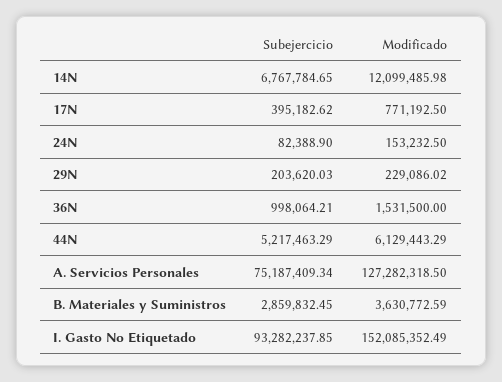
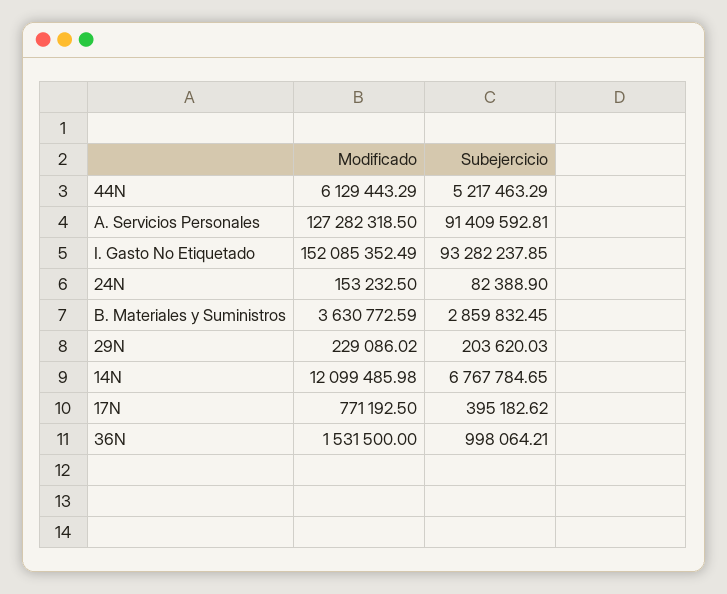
  {
    "Subejercicio": {
      "14N": 6767784.65,
      "17N": 395182.62,
      "24N": 82388.9,
      "29N": 203620.03,
      "36N": 998064.21,
      "44N": 5217463.29,
-     "A. Servicios Personales": 75187409.34,
+     "A. Servicios Personales": 91409592.81,
      "B. Materiales y Suministros": 2859832.45,
      "I. Gasto No Etiquetado": 93282237.85
    },
    "Modificado": {
      "14N": 12099485.98,
      "17N": 771192.5,
      "24N": 153232.5,
      "29N": 229086.02,
      "36N": 1531500,
      "44N": 6129443.29,
      "A. Servicios Personales": 127282318.5,
      "B. Materiales y Suministros": 3630772.59,
      "I. Gasto No Etiquetado": 152085352.49
    }
  }

